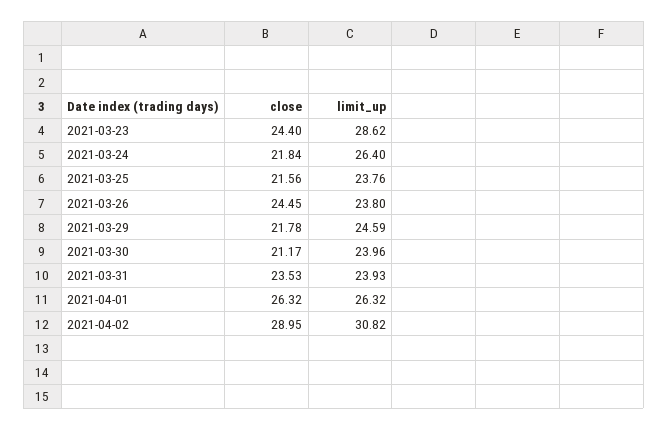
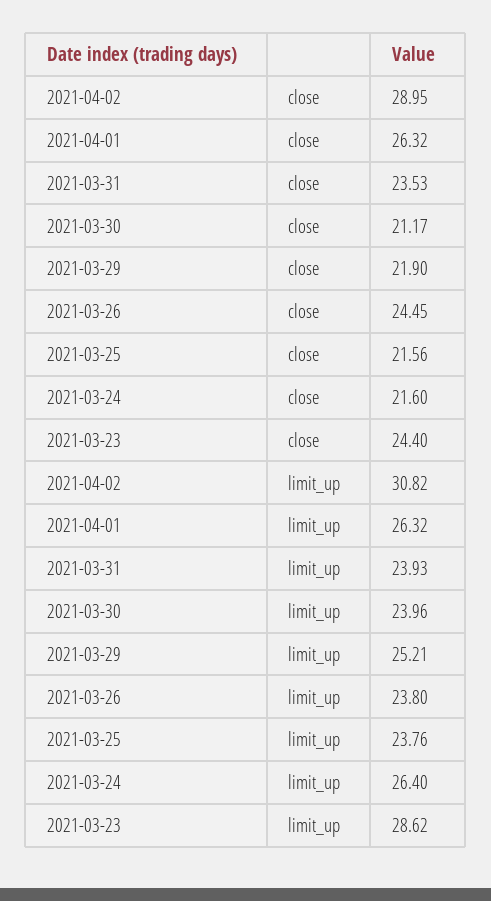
  {
    "close": {
      "2021-03-23": 24.4,
-     "2021-03-24": 21.84,
+     "2021-03-24": 21.6,
      "2021-03-25": 21.56,
      "2021-03-26": 24.45,
-     "2021-03-29": 21.78,
+     "2021-03-29": 21.9,
      "2021-03-30": 21.17,
      "2021-03-31": 23.53,
      "2021-04-01": 26.32,
      "2021-04-02": 28.95
    },
    "limit_up": {
      "2021-03-23": 28.62,
      "2021-03-24": 26.4,
      "2021-03-25": 23.76,
      "2021-03-26": 23.8,
-     "2021-03-29": 24.59,
+     "2021-03-29": 25.21,
      "2021-03-30": 23.96,
      "2021-03-31": 23.93,
      "2021-04-01": 26.32,
      "2021-04-02": 30.82
    }
  }

